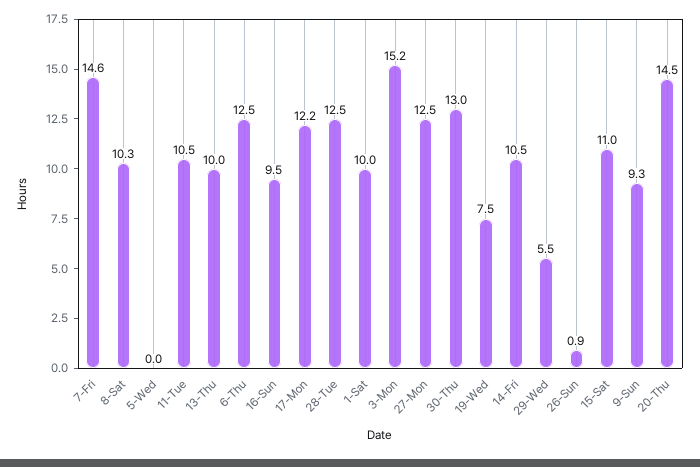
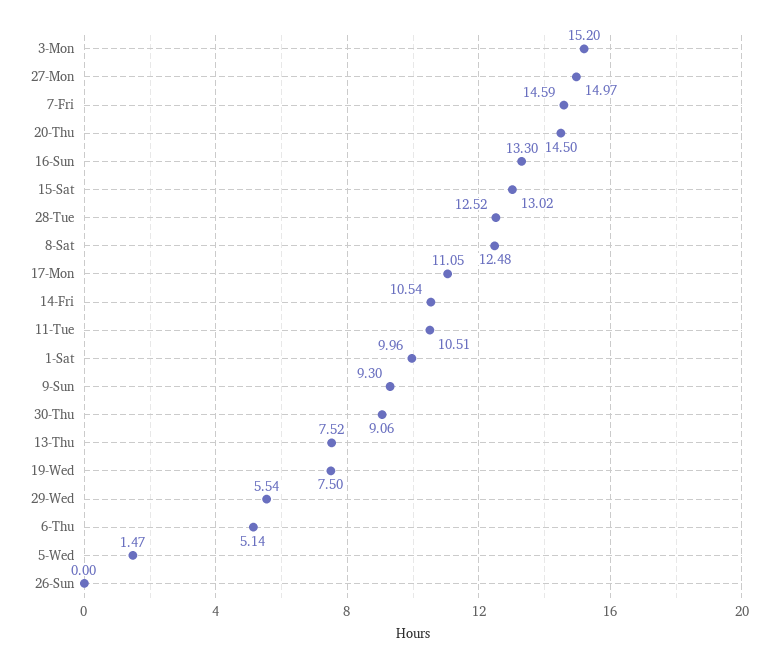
  {
    "7-Fri": 14.59,
-   "8-Sat": 10.3,
+   "8-Sat": 12.48,
-   "5-Wed": 0,
+   "5-Wed": 1.47,
    "11-Tue": 10.51,
-   "13-Thu": 10,
+   "13-Thu": 7.52,
-   "6-Thu": 12.5,
+   "6-Thu": 5.14,
-   "16-Sun": 9.5,
+   "16-Sun": 13.3,
-   "17-Mon": 12.2,
+   "17-Mon": 11.05,
    "28-Tue": 12.52,
    "1-Sat": 9.96,
    "3-Mon": 15.2,
-   "27-Mon": 12.5,
+   "27-Mon": 14.97,
-   "30-Thu": 13,
+   "30-Thu": 9.06,
    "19-Wed": 7.5,
    "14-Fri": 10.54,
    "29-Wed": 5.54,
-   "26-Sun": 0.9,
+   "26-Sun": 0,
-   "15-Sat": 11,
+   "15-Sat": 13.02,
    "9-Sun": 9.3,
    "20-Thu": 14.5
  }

